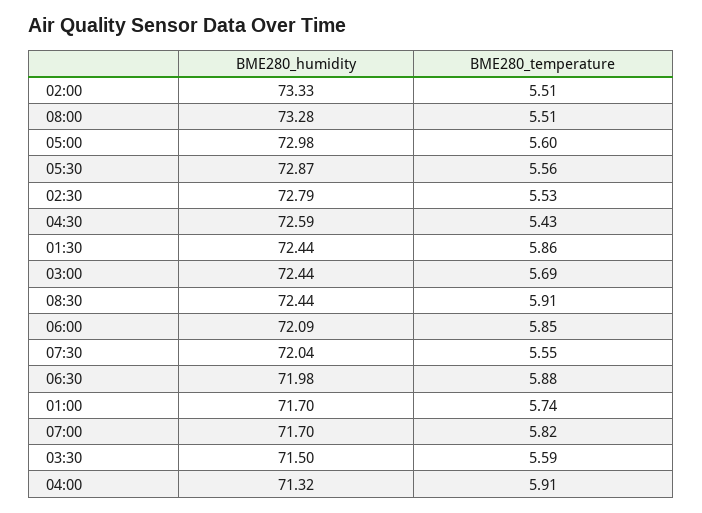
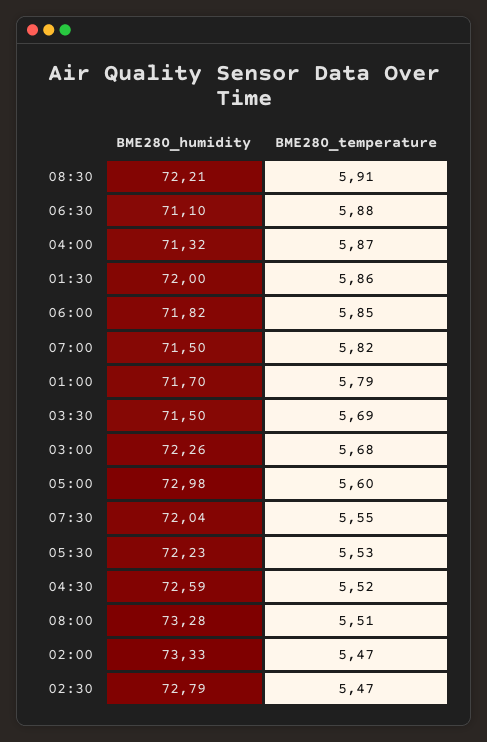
  {
    "BME280_humidity": {
      "02:00": 73.33,
      "08:00": 73.28,
      "05:00": 72.98,
-     "05:30": 72.87,
+     "05:30": 72.23,
      "02:30": 72.79,
      "04:30": 72.59,
-     "01:30": 72.44,
+     "01:30": 72,
-     "03:00": 72.44,
+     "03:00": 72.26,
-     "08:30": 72.44,
+     "08:30": 72.21,
-     "06:00": 72.09,
+     "06:00": 71.82,
      "07:30": 72.04,
-     "06:30": 71.98,
+     "06:30": 71.1,
      "01:00": 71.7,
-     "07:00": 71.7,
+     "07:00": 71.5,
      "03:30": 71.5,
      "04:00": 71.32
    },
    "BME280_temperature": {
-     "02:00": 5.51,
+     "02:00": 5.47,
      "08:00": 5.51,
      "05:00": 5.6,
-     "05:30": 5.56,
+     "05:30": 5.53,
-     "02:30": 5.53,
+     "02:30": 5.47,
-     "04:30": 5.43,
+     "04:30": 5.52,
      "01:30": 5.86,
-     "03:00": 5.69,
+     "03:00": 5.68,
      "08:30": 5.91,
      "06:00": 5.85,
      "07:30": 5.55,
      "06:30": 5.88,
-     "01:00": 5.74,
+     "01:00": 5.79,
      "07:00": 5.82,
-     "03:30": 5.59,
+     "03:30": 5.69,
-     "04:00": 5.91
+     "04:00": 5.87
    }
  }

